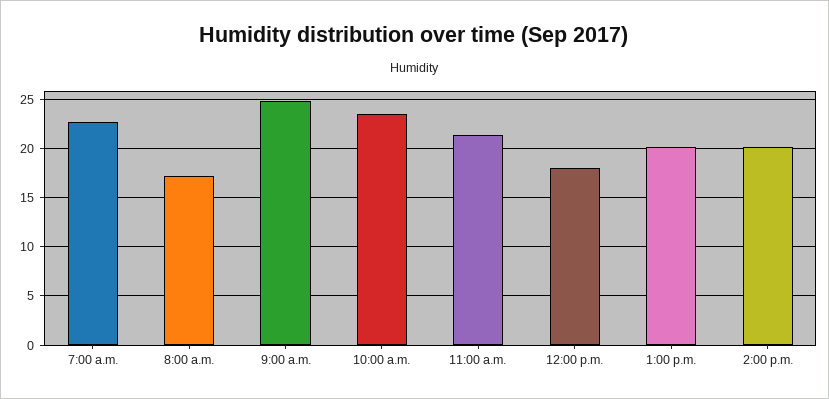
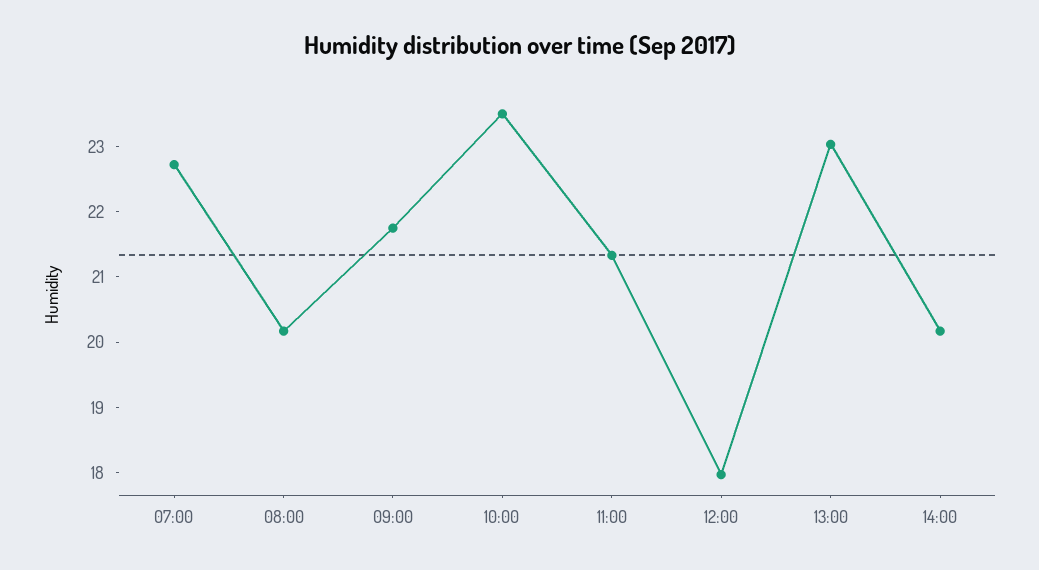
  {
    "7:00 a.m.": 22.8,
-   "8:00 a.m.": 17,
+   "8:00 a.m.": 20.2,
-   "9:00 a.m.": 25,
+   "9:00 a.m.": 21.8,
    "10:00 a.m.": 23.6,
    "11:00 a.m.": 21.4,
    "12:00 p.m.": 18,
-   "1:00 p.m.": 20,
+   "1:00 p.m.": 23,
    "2:00 p.m.": 20.2
  }

